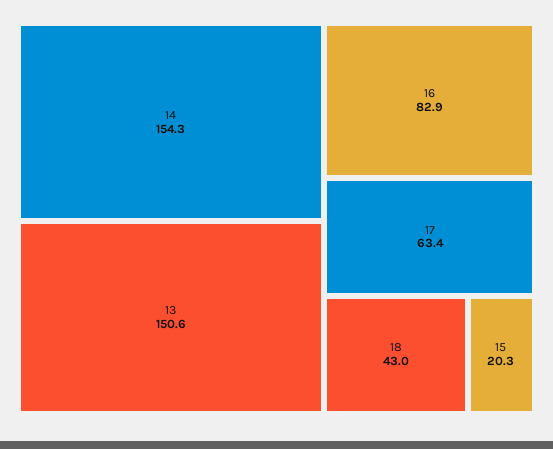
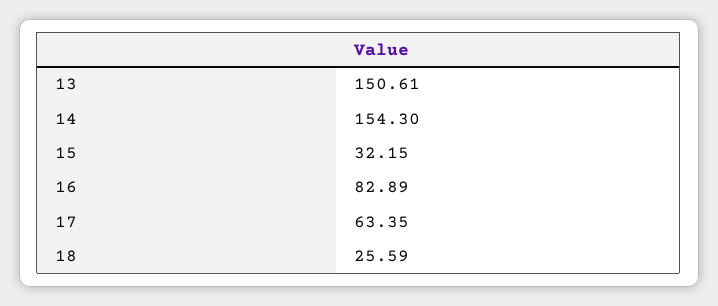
  {
    "14": 154.3,
    "13": 150.61,
    "16": 82.89,
    "17": 63.35,
-   "18": 43,
+   "18": 25.59,
-   "15": 20.3
+   "15": 32.15
  }

